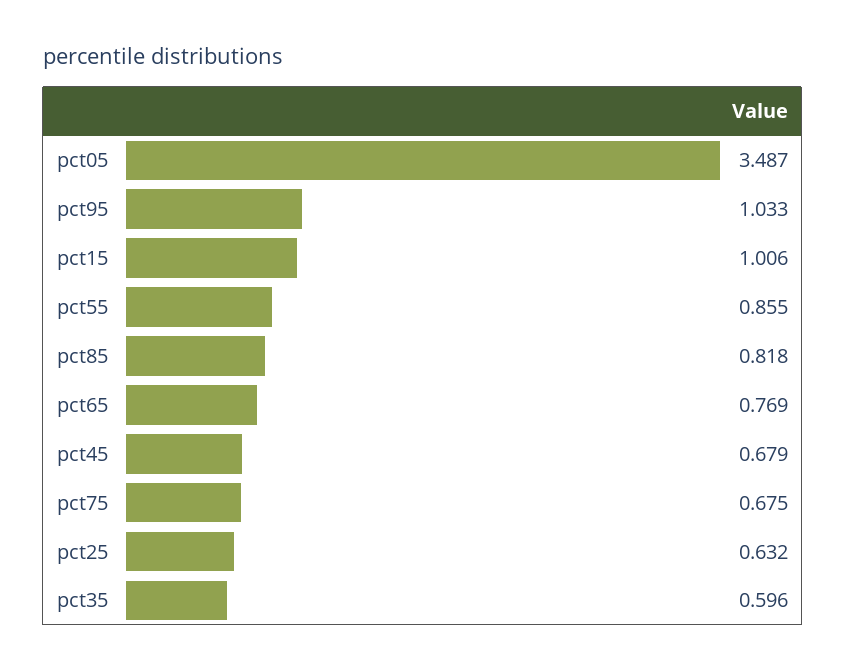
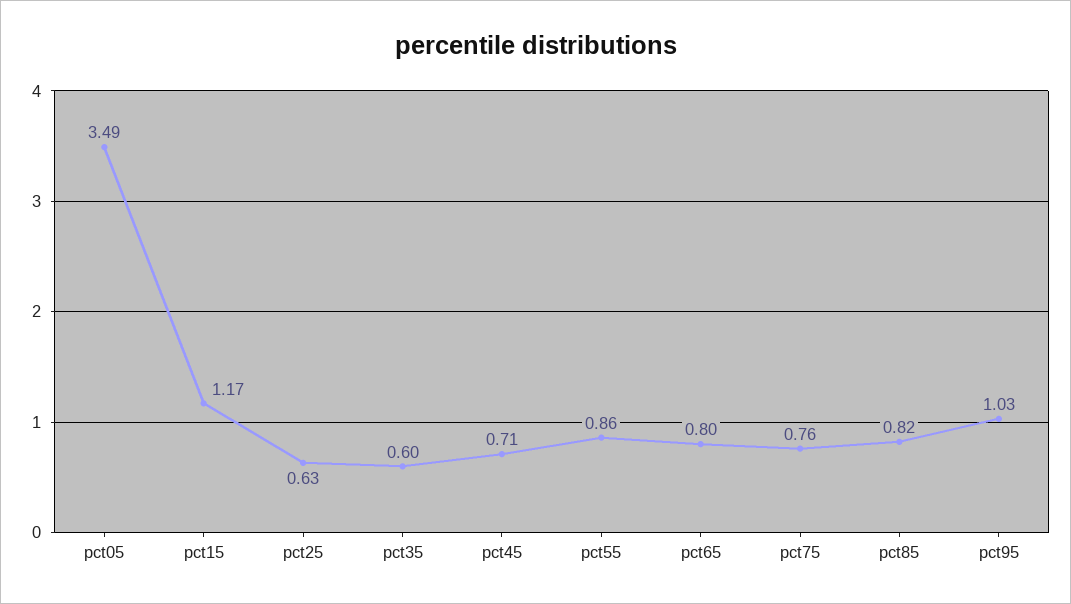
  {
    "pct05": 3.487,
    "pct95": 1.033,
-   "pct15": 1.006,
+   "pct15": 1.17,
    "pct55": 0.855,
    "pct85": 0.818,
-   "pct65": 0.769,
+   "pct65": 0.8,
-   "pct45": 0.679,
+   "pct45": 0.71,
-   "pct75": 0.675,
+   "pct75": 0.76,
    "pct25": 0.632,
    "pct35": 0.596
  }

